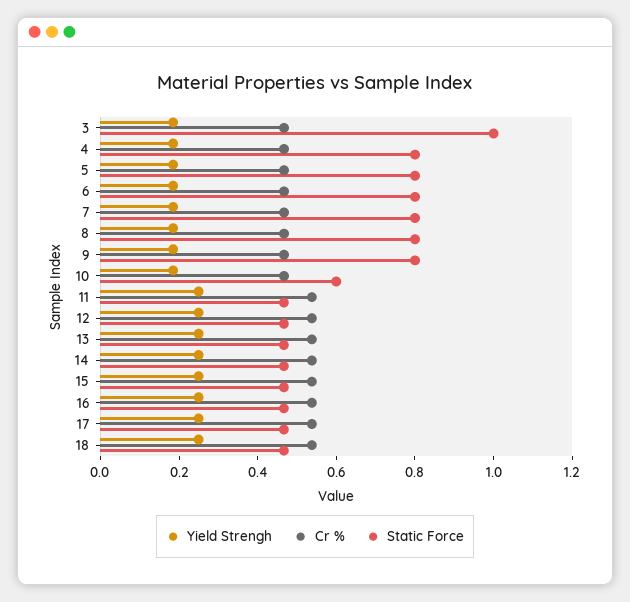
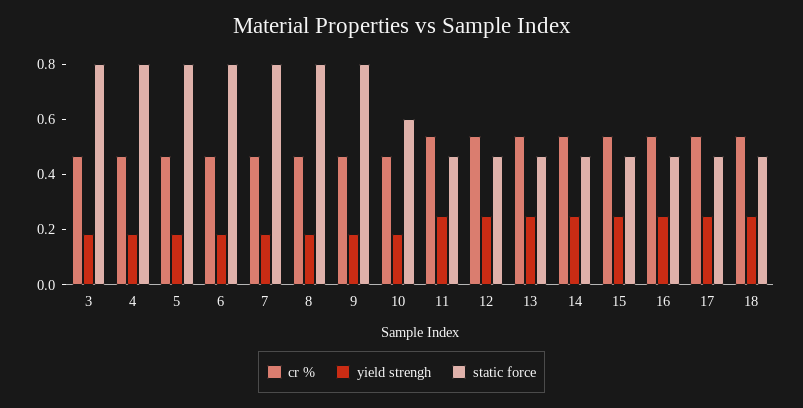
  {
    "Yield Strengh": {
      "3": 0.2,
      "4": 0.2,
      "5": 0.2,
      "6": 0.2,
      "7": 0.2,
      "8": 0.2,
      "9": 0.2,
      "10": 0.2,
      "11": 0.25,
      "12": 0.25,
      "13": 0.25,
      "14": 0.25,
      "15": 0.25,
      "16": 0.25,
      "17": 0.25,
      "18": 0.25
    },
    "Cr %": {
      "3": 0.45,
      "4": 0.45,
      "5": 0.45,
      "6": 0.45,
      "7": 0.45,
      "8": 0.45,
      "9": 0.45,
      "10": 0.45,
      "11": 0.55,
      "12": 0.55,
      "13": 0.55,
      "14": 0.55,
      "15": 0.55,
      "16": 0.55,
      "17": 0.55,
      "18": 0.55
    },
    "Static Force": {
-     "3": 1,
+     "3": 0.8,
      "4": 0.8,
      "5": 0.8,
      "6": 0.8,
      "7": 0.8,
      "8": 0.8,
      "9": 0.8,
      "10": 0.6,
      "11": 0.45,
      "12": 0.45,
      "13": 0.45,
      "14": 0.45,
      "15": 0.45,
      "16": 0.45,
      "17": 0.45,
      "18": 0.45
    }
  }

